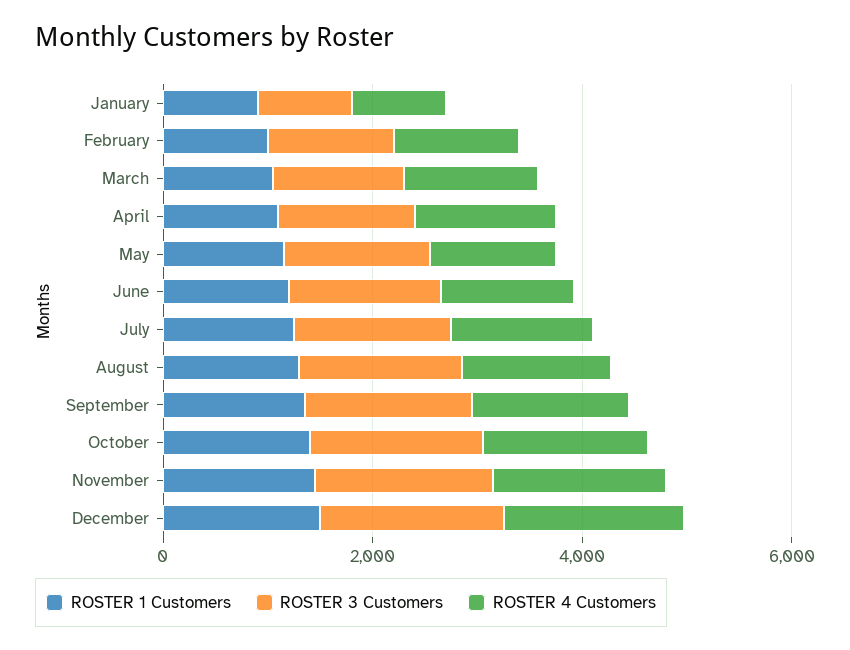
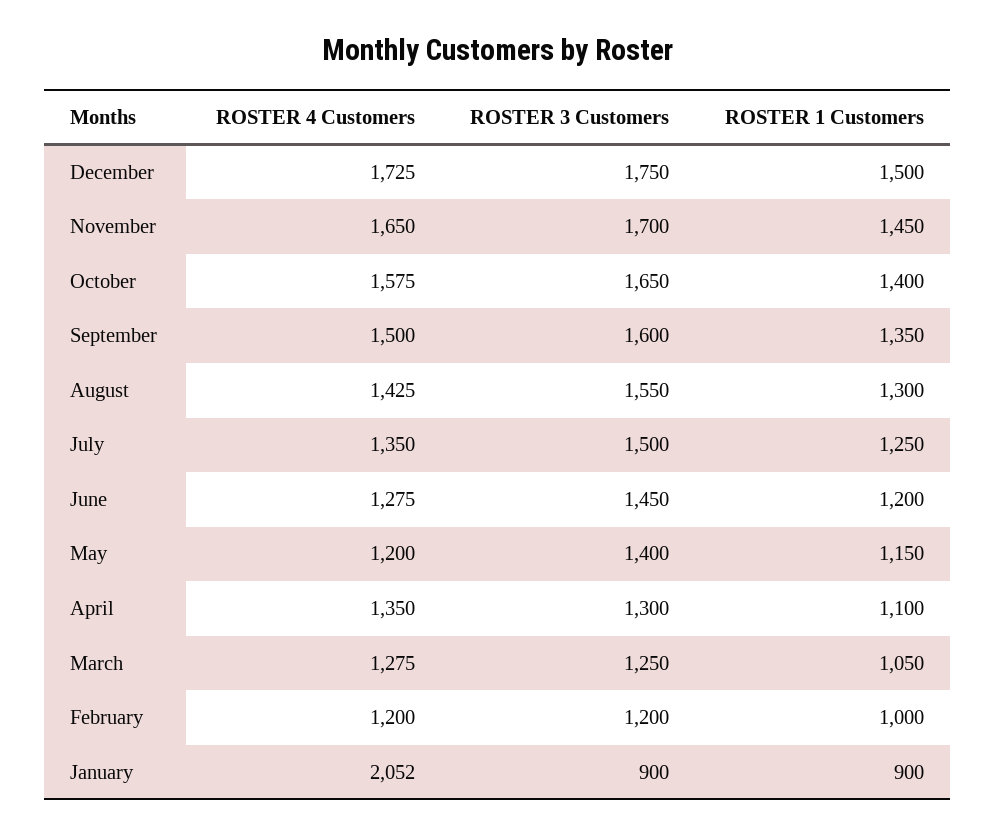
  {
    "ROSTER 1 Customers": {
      "January": 900,
      "February": 1000,
      "March": 1050,
      "April": 1100,
      "May": 1150,
      "June": 1200,
      "July": 1250,
      "August": 1300,
      "September": 1350,
      "October": 1400,
      "November": 1450,
      "December": 1500
    },
    "ROSTER 3 Customers": {
      "January": 900,
      "February": 1200,
      "March": 1250,
      "April": 1300,
      "May": 1400,
      "June": 1450,
      "July": 1500,
      "August": 1550,
      "September": 1600,
      "October": 1650,
      "November": 1700,
      "December": 1750
    },
    "ROSTER 4 Customers": {
-     "January": 1000,
+     "January": 2052,
      "February": 1200,
      "March": 1275,
      "April": 1350,
      "May": 1200,
      "June": 1275,
      "July": 1350,
      "August": 1425,
      "September": 1500,
      "October": 1575,
      "November": 1650,
      "December": 1725
    }
  }

